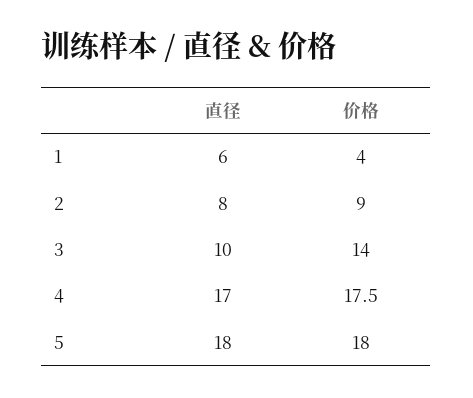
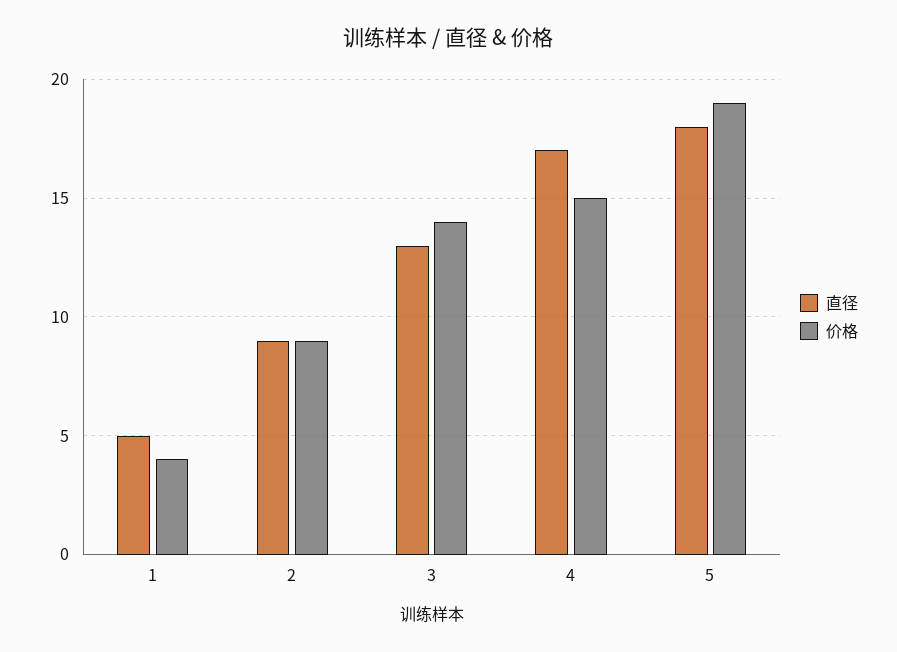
  {
    "直径": {
-     "1": 6,
+     "1": 5,
-     "2": 8,
+     "2": 9,
-     "3": 10,
+     "3": 13,
      "4": 17,
      "5": 18
    },
    "价格": {
      "1": 4,
      "2": 9,
      "3": 14,
-     "4": 17.5,
+     "4": 15,
-     "5": 18
+     "5": 19
    }
  }

